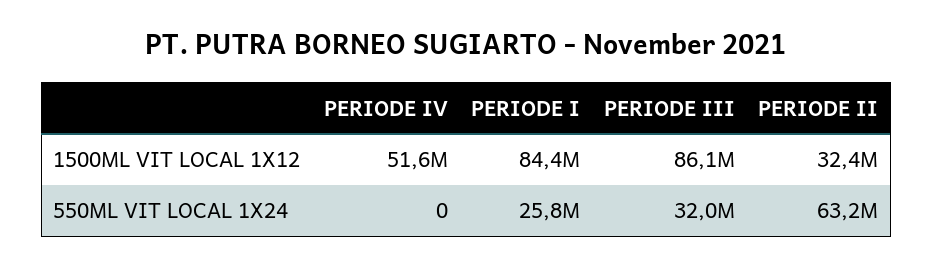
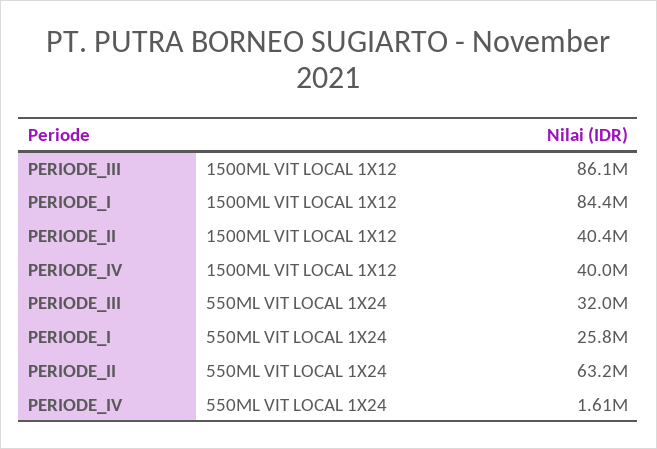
  {
    "PERIODE IV": {
-     "1500ML VIT LOCAL 1X12": 51600000,
+     "1500ML VIT LOCAL 1X12": 40000000,
-     "550ML VIT LOCAL 1X24": 0
+     "550ML VIT LOCAL 1X24": 1610000
    },
    "PERIODE I": {
      "1500ML VIT LOCAL 1X12": 84400000,
      "550ML VIT LOCAL 1X24": 25800000
    },
    "PERIODE III": {
      "1500ML VIT LOCAL 1X12": 86100000,
      "550ML VIT LOCAL 1X24": 32000000
    },
    "PERIODE II": {
-     "1500ML VIT LOCAL 1X12": 32400000,
+     "1500ML VIT LOCAL 1X12": 40400000,
      "550ML VIT LOCAL 1X24": 63200000
    }
  }

